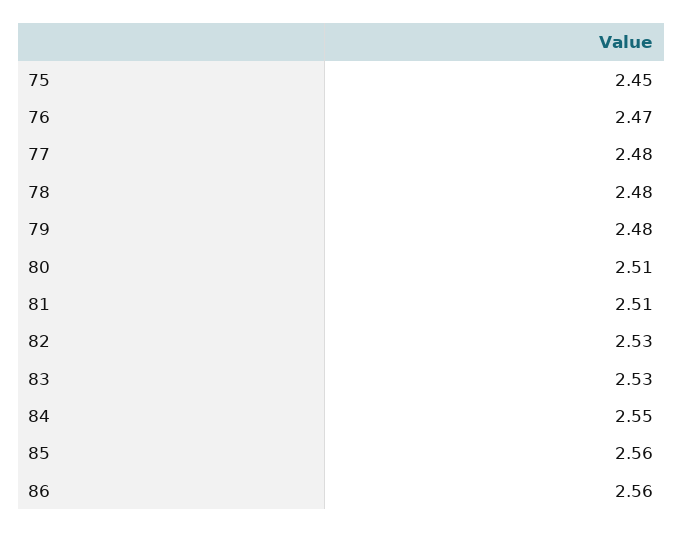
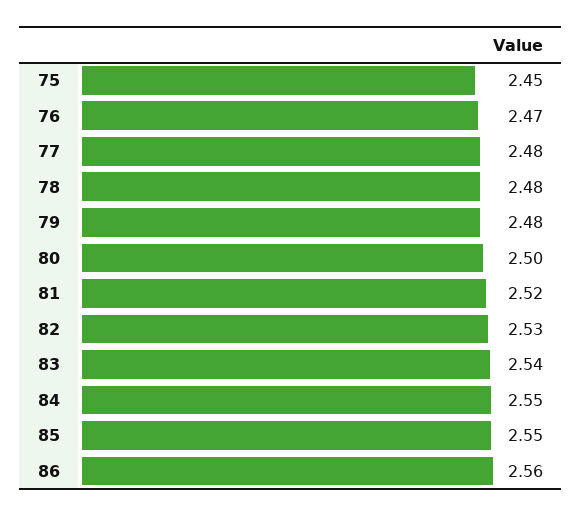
  {
    "75": 2.45,
    "76": 2.47,
    "77": 2.48,
    "78": 2.48,
    "79": 2.48,
-   "80": 2.51,
+   "80": 2.5,
-   "81": 2.51,
+   "81": 2.52,
    "82": 2.53,
-   "83": 2.53,
+   "83": 2.54,
    "84": 2.55,
-   "85": 2.56,
+   "85": 2.55,
    "86": 2.56
  }

